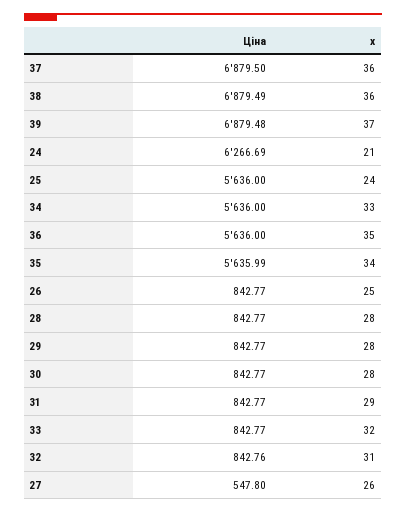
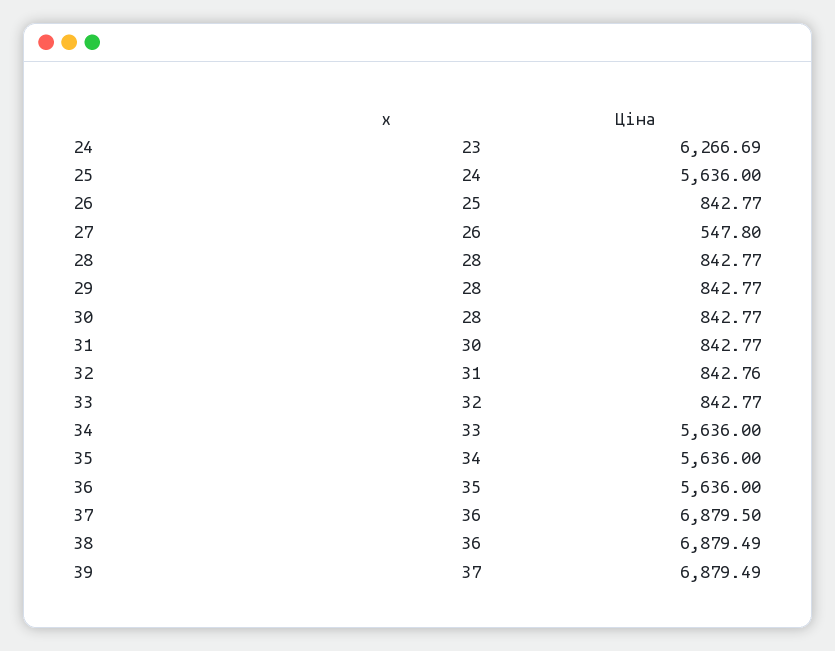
  {
    "Ціна": {
      "37": 6879.5,
      "38": 6879.49,
-     "39": 6879.48,
+     "39": 6879.49,
      "24": 6266.69,
      "25": 5636,
      "34": 5636,
      "36": 5636,
-     "35": 5635.99,
+     "35": 5636,
      "26": 842.77,
      "28": 842.77,
      "29": 842.77,
      "30": 842.77,
      "31": 842.77,
      "33": 842.77,
      "32": 842.76,
      "27": 547.8
    },
    "x": {
      "37": 36,
      "38": 36,
      "39": 37,
-     "24": 21,
+     "24": 23,
      "25": 24,
      "34": 33,
      "36": 35,
      "35": 34,
      "26": 25,
      "28": 28,
      "29": 28,
      "30": 28,
-     "31": 29,
+     "31": 30,
      "33": 32,
      "32": 31,
      "27": 26
    }
  }

